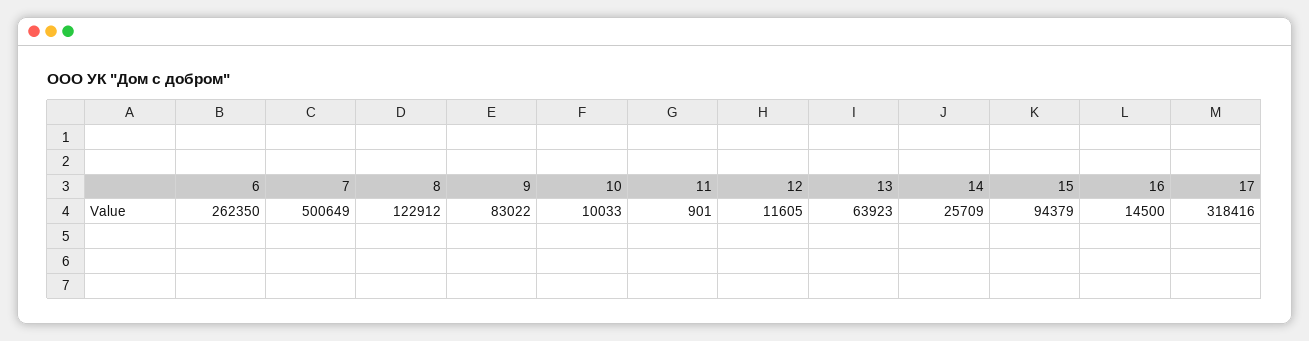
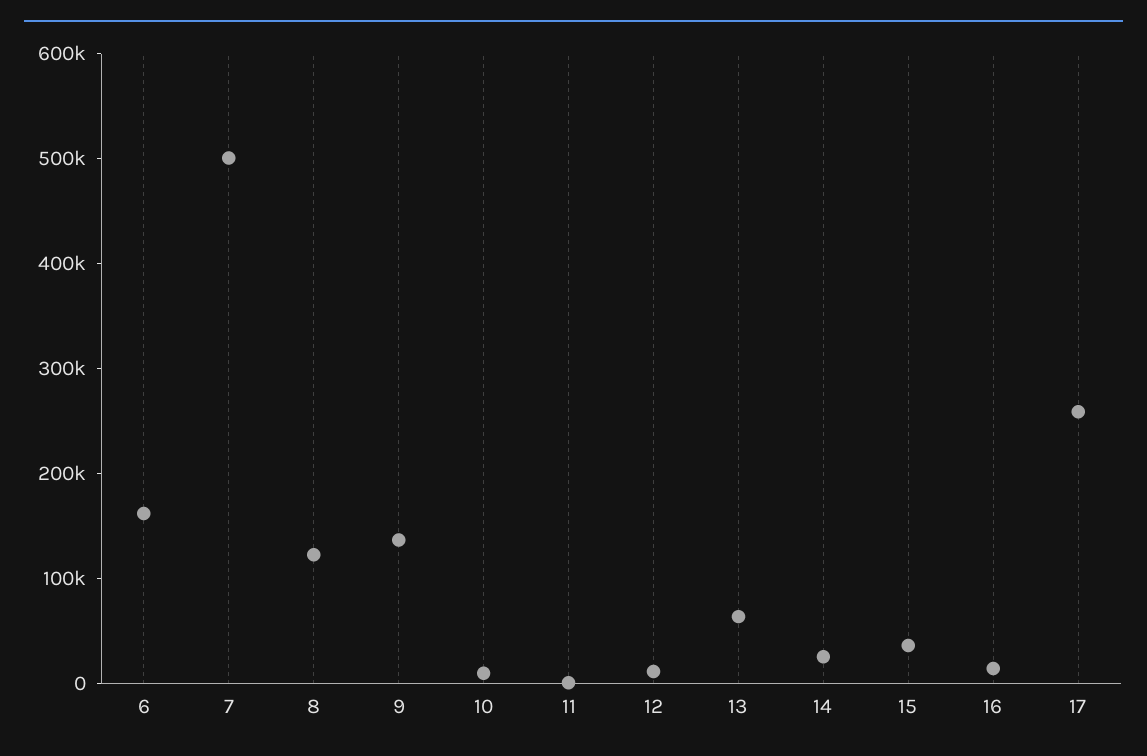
  {
-   "6": 262350,
+   "6": 160000,
    "7": 500649,
    "8": 122912,
-   "9": 83022,
+   "9": 140000,
    "10": 10033,
    "11": 901,
    "12": 11605,
    "13": 63923,
    "14": 25709,
-   "15": 94379,
+   "15": 40000,
    "16": 14500,
-   "17": 318416
+   "17": 260000
  }

